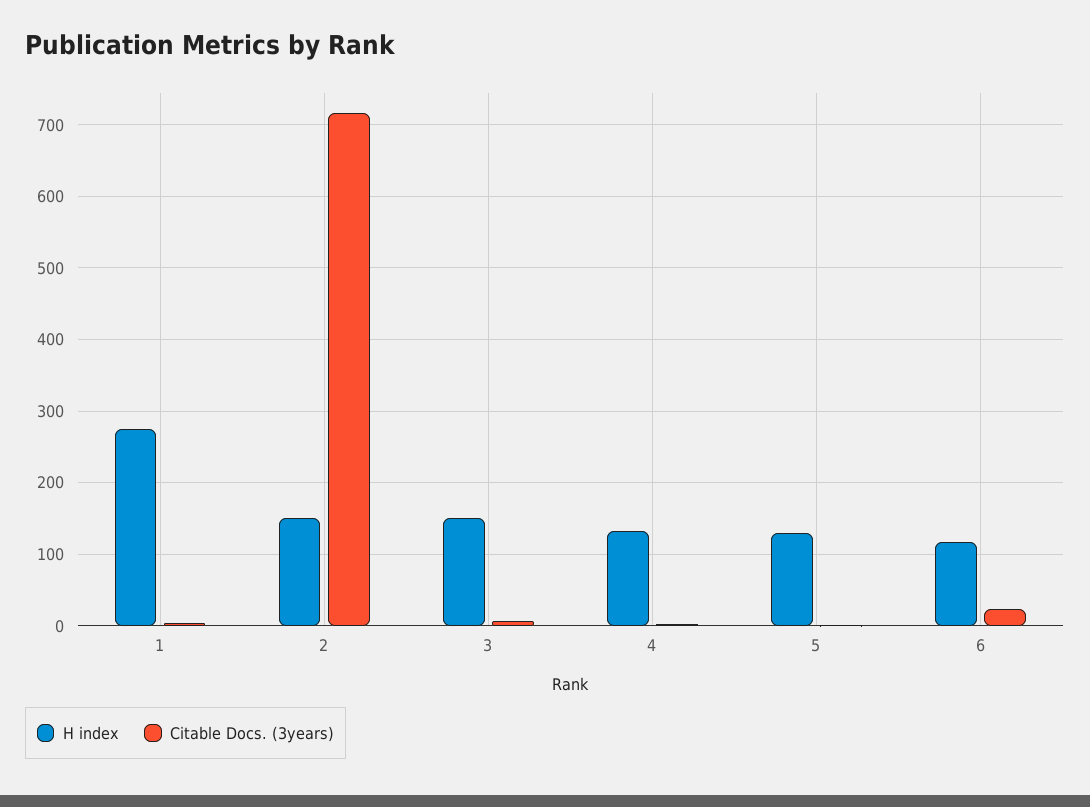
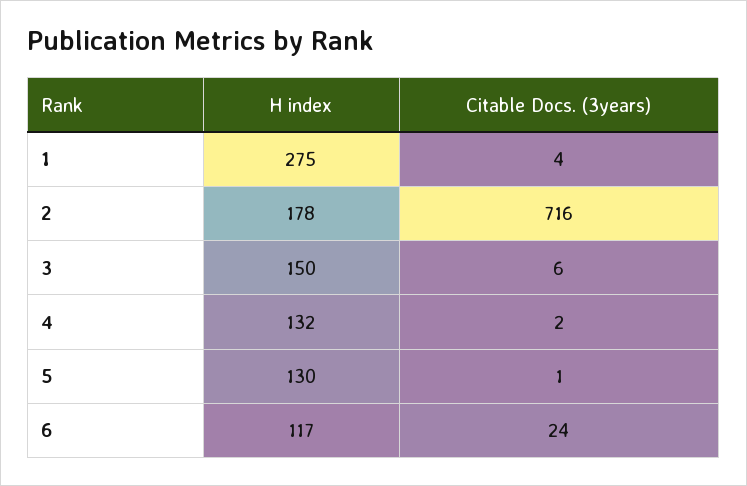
  {
    "H index": {
      "1": 275,
-     "2": 150,
+     "2": 178,
      "3": 150,
      "4": 132,
      "5": 130,
      "6": 117
    },
    "Citable Docs. (3years)": {
      "1": 4,
      "2": 716,
      "3": 6,
      "4": 2,
      "5": 1,
      "6": 24
    }
  }

